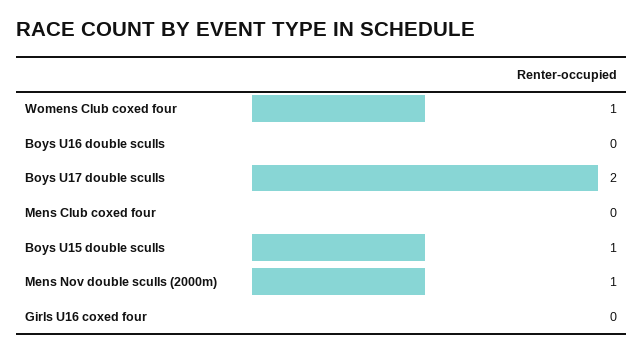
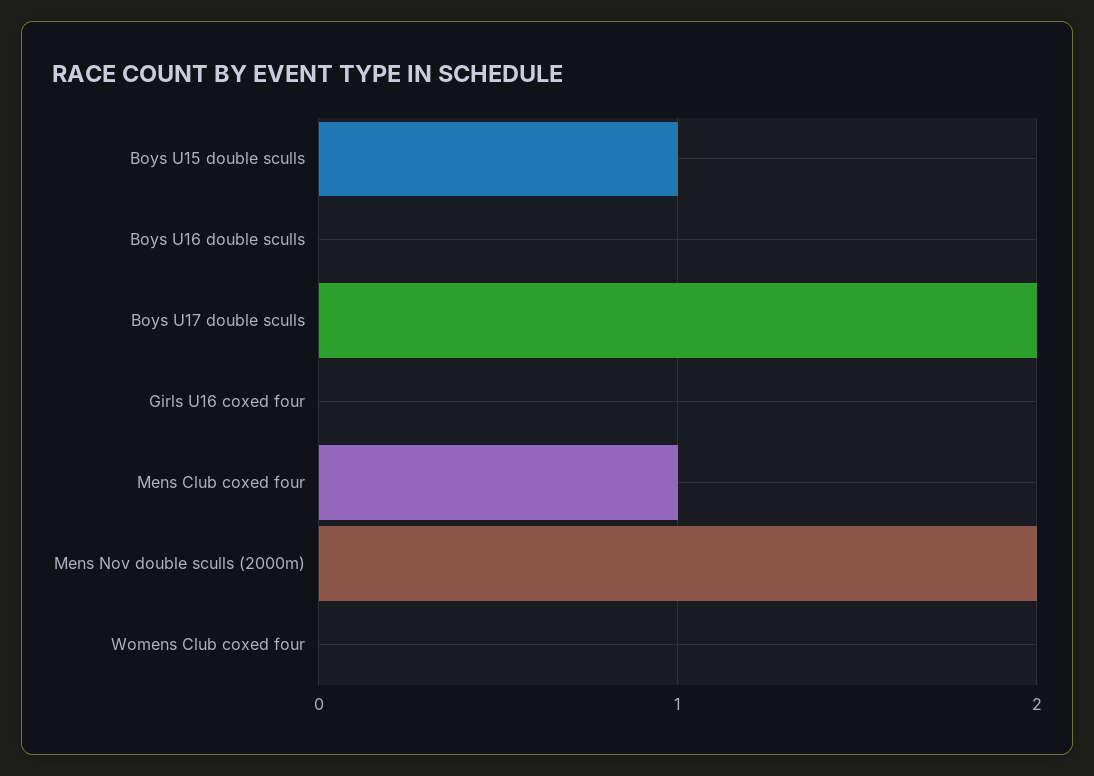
  {
-   "Womens Club coxed four": 1,
+   "Womens Club coxed four": 0,
    "Boys U16 double sculls": 0,
    "Boys U17 double sculls": 2,
-   "Mens Club coxed four": 0,
+   "Mens Club coxed four": 1,
    "Boys U15 double sculls": 1,
-   "Mens Nov double sculls (2000m)": 1,
+   "Mens Nov double sculls (2000m)": 2,
    "Girls U16 coxed four": 0
  }

